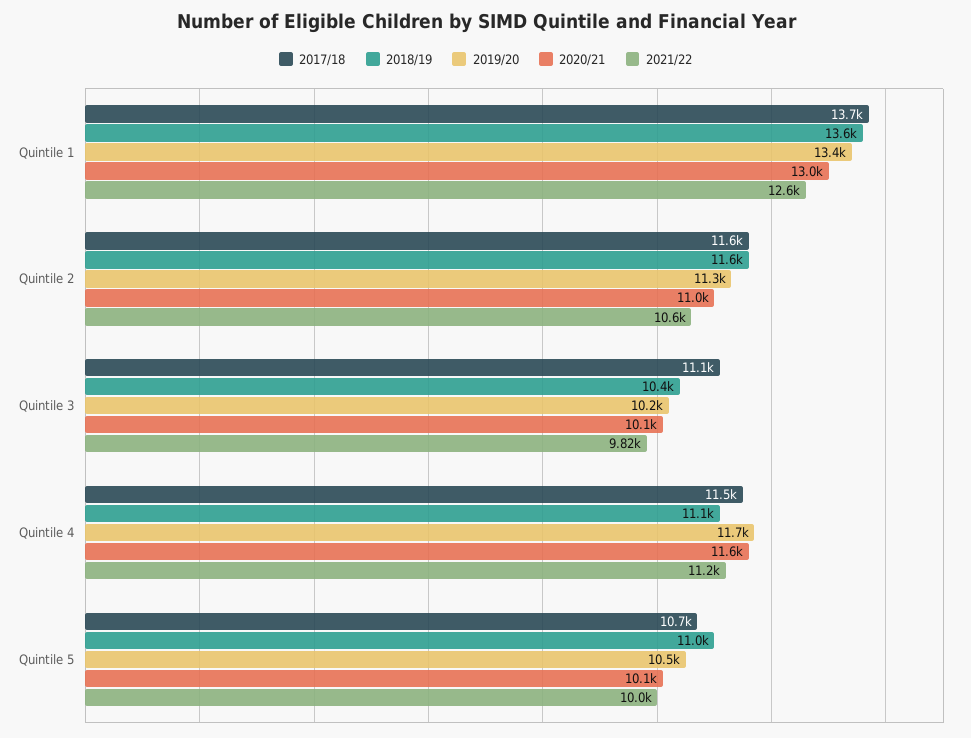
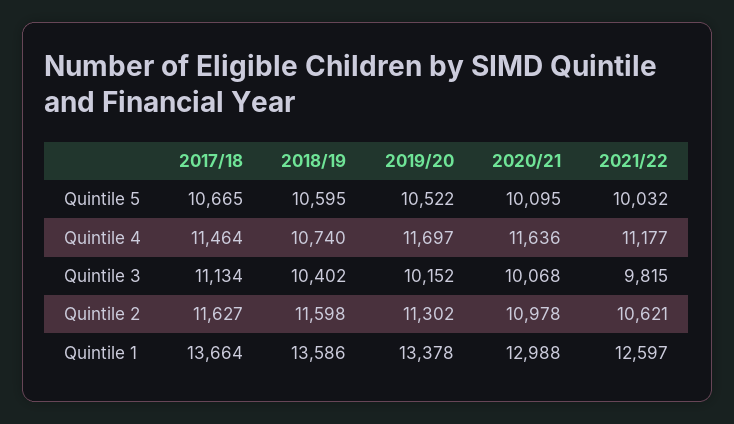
  {
    "2017/18": {
      "Quintile 1": 13664,
      "Quintile 2": 11627,
      "Quintile 3": 11134,
      "Quintile 4": 11464,
      "Quintile 5": 10665
    },
    "2018/19": {
      "Quintile 1": 13586,
      "Quintile 2": 11598,
      "Quintile 3": 10402,
-     "Quintile 4": 11100,
+     "Quintile 4": 10740,
-     "Quintile 5": 11000
+     "Quintile 5": 10595
    },
    "2019/20": {
      "Quintile 1": 13378,
      "Quintile 2": 11302,
      "Quintile 3": 10152,
      "Quintile 4": 11697,
      "Quintile 5": 10522
    },
    "2020/21": {
      "Quintile 1": 12988,
      "Quintile 2": 10978,
      "Quintile 3": 10068,
      "Quintile 4": 11636,
      "Quintile 5": 10095
    },
    "2021/22": {
      "Quintile 1": 12597,
      "Quintile 2": 10621,
      "Quintile 3": 9815,
      "Quintile 4": 11177,
      "Quintile 5": 10032
    }
  }

